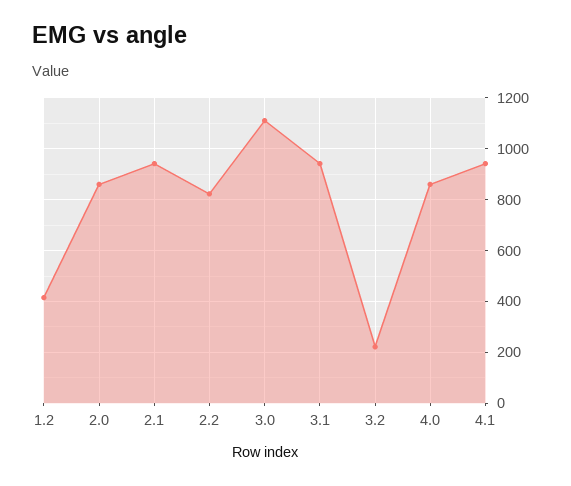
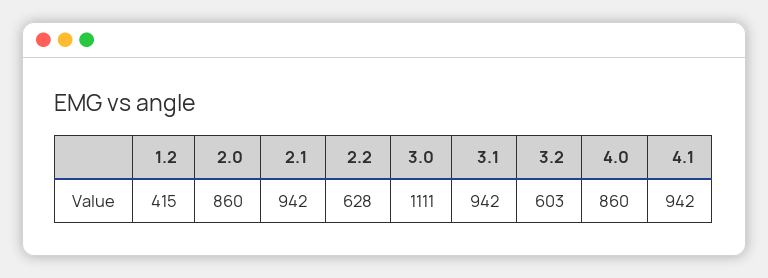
  {
    "1.2": 415,
    "2.0": 860,
    "2.1": 942,
-   "2.2": 825,
+   "2.2": 628,
    "3.0": 1111,
    "3.1": 942,
-   "3.2": 225,
+   "3.2": 603,
    "4.0": 860,
    "4.1": 942
  }

